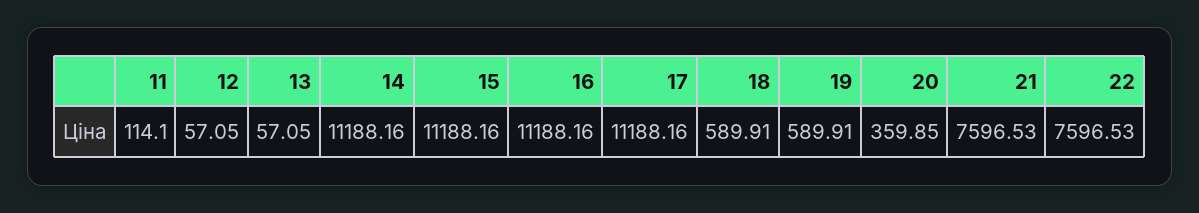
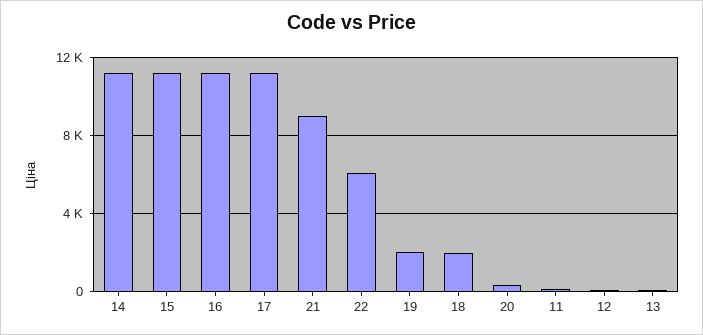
  {
    "11": 114.1,
    "12": 57.05,
    "13": 57.05,
    "14": 11188.16,
    "15": 11188.16,
    "16": 11188.16,
    "17": 11188.16,
-   "18": 589.91,
+   "18": 2000,
-   "19": 589.91,
+   "19": 2000,
    "20": 359.85,
-   "21": 7596.53,
+   "21": 9000,
-   "22": 7596.53
+   "22": 6000
  }

